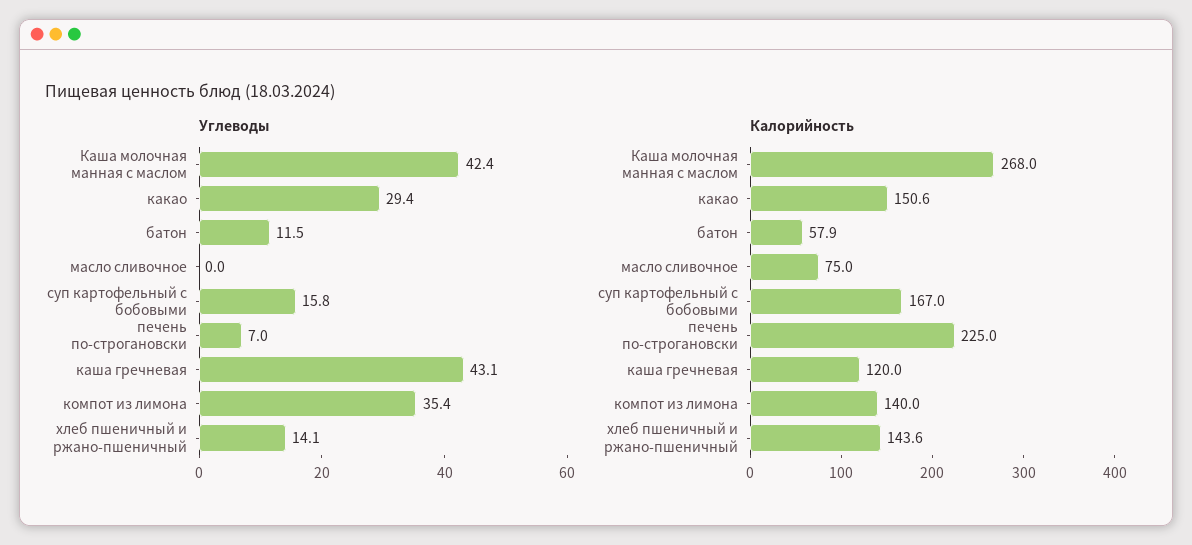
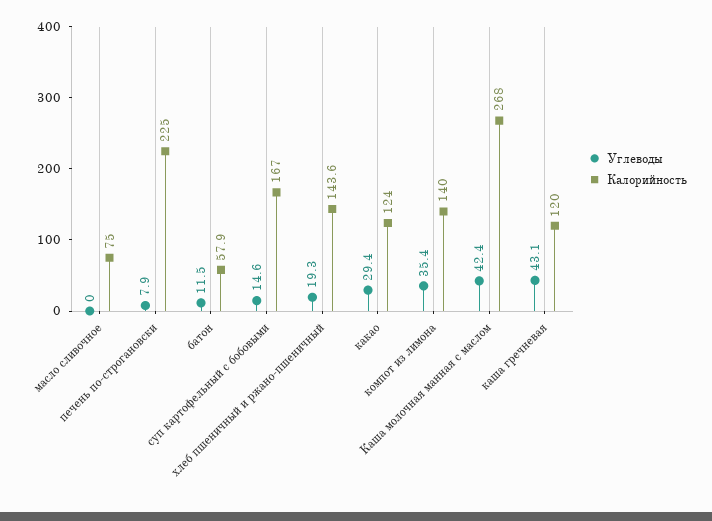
  {
    "Углеводы": {
      "Каша молочная манная c маслом": 42.4,
      "какао": 29.4,
      "батон": 11.5,
      "масло сливочное": 0,
-     "суп картофельный с бобовыми": 15.8,
+     "суп картофельный с бобовыми": 14.6,
-     "печень по-строгановски": 7,
+     "печень по-строгановски": 7.9,
      "каша гречневая": 43.1,
      "компот из лимона": 35.4,
-     "хлеб пшеничный и ржано-пшеничный": 14.1
+     "хлеб пшеничный и ржано-пшеничный": 19.3
    },
    "Калорийность": {
      "Каша молочная манная c маслом": 268,
-     "какао": 150.6,
+     "какао": 124,
      "батон": 57.9,
      "масло сливочное": 75,
      "суп картофельный с бобовыми": 167,
      "печень по-строгановски": 225,
      "каша гречневая": 120,
      "компот из лимона": 140,
      "хлеб пшеничный и ржано-пшеничный": 143.6
    }
  }

